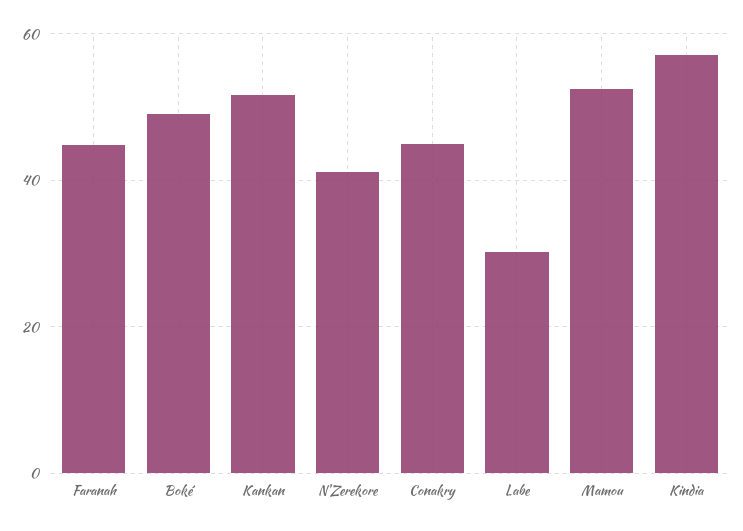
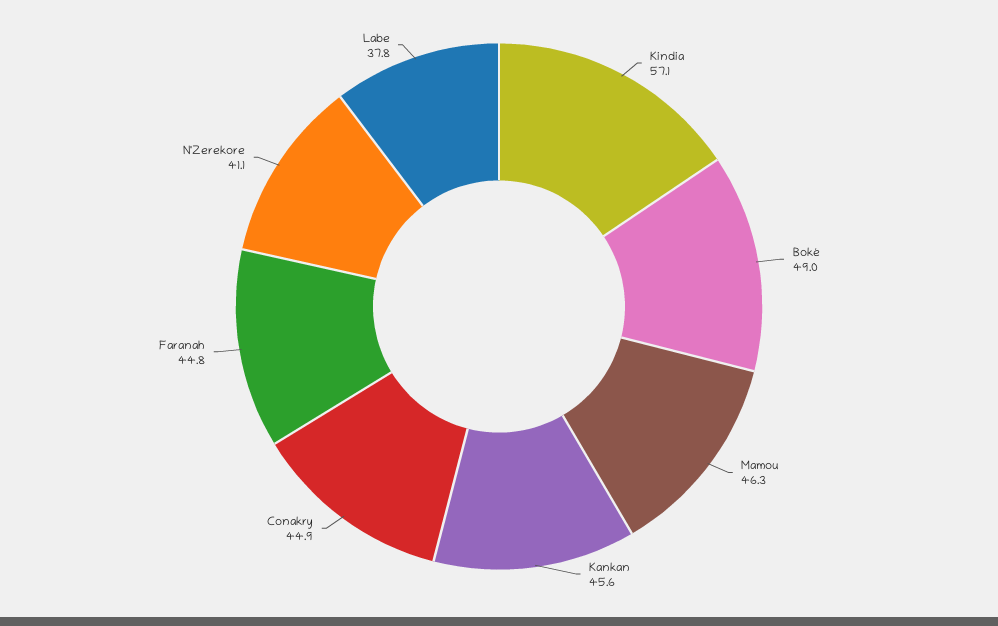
  {
    "Faranah": 44.8,
    "Boké": 49,
-   "Kankan": 52,
+   "Kankan": 45.6,
    "N'Zerekore": 41.1,
    "Conakry": 44.9,
-   "Labe": 30,
+   "Labe": 37.8,
-   "Mamou": 52,
+   "Mamou": 46.3,
    "Kindia": 57.1
  }

